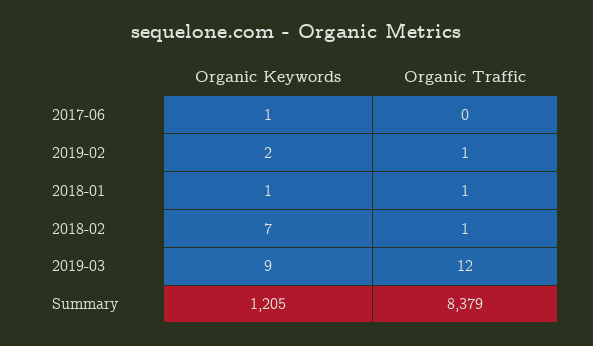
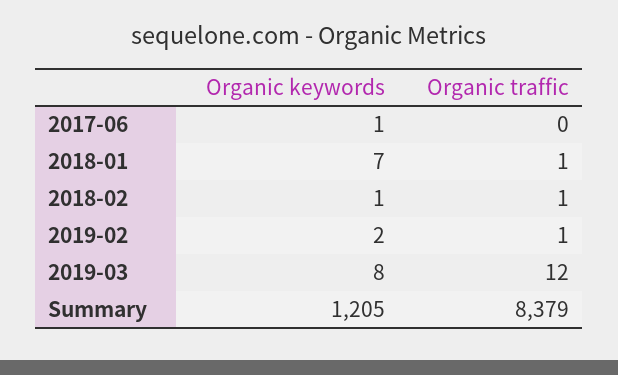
  {
    "Organic Keywords": {
      "2017-06": 1,
      "2019-02": 2,
-     "2018-01": 1,
+     "2018-01": 7,
-     "2018-02": 7,
+     "2018-02": 1,
-     "2019-03": 9,
+     "2019-03": 8,
      "Summary": 1205
    },
    "Organic Traffic": {
      "2017-06": 0,
      "2019-02": 1,
      "2018-01": 1,
      "2018-02": 1,
      "2019-03": 12,
      "Summary": 8379
    }
  }

